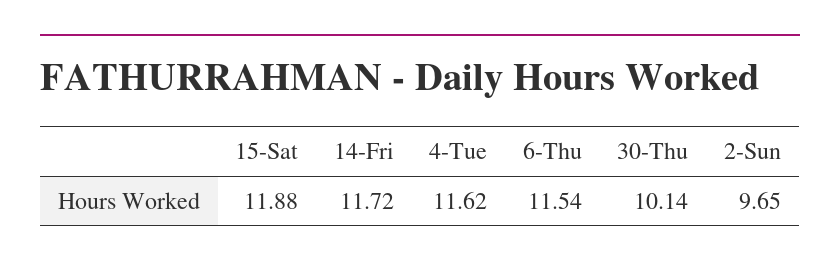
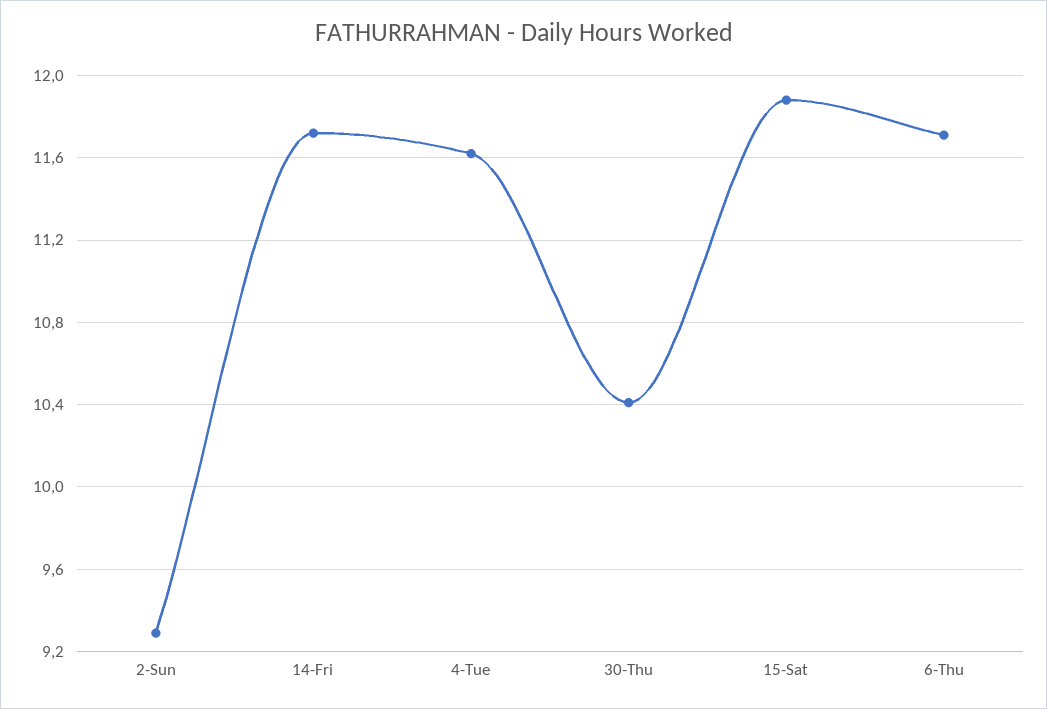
  {
    "15-Sat": 11.88,
    "14-Fri": 11.72,
    "4-Tue": 11.62,
-   "6-Thu": 11.54,
+   "6-Thu": 11.7,
-   "30-Thu": 10.14,
+   "30-Thu": 10.4,
-   "2-Sun": 9.65
+   "2-Sun": 9.3
  }

